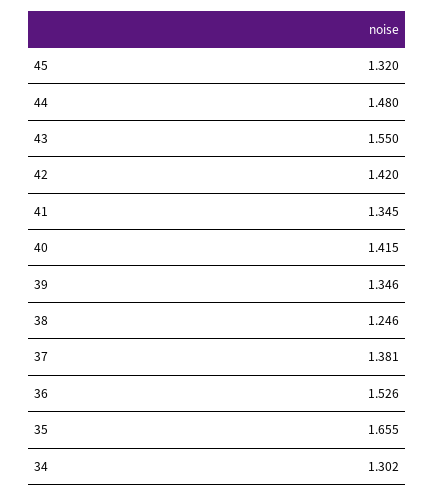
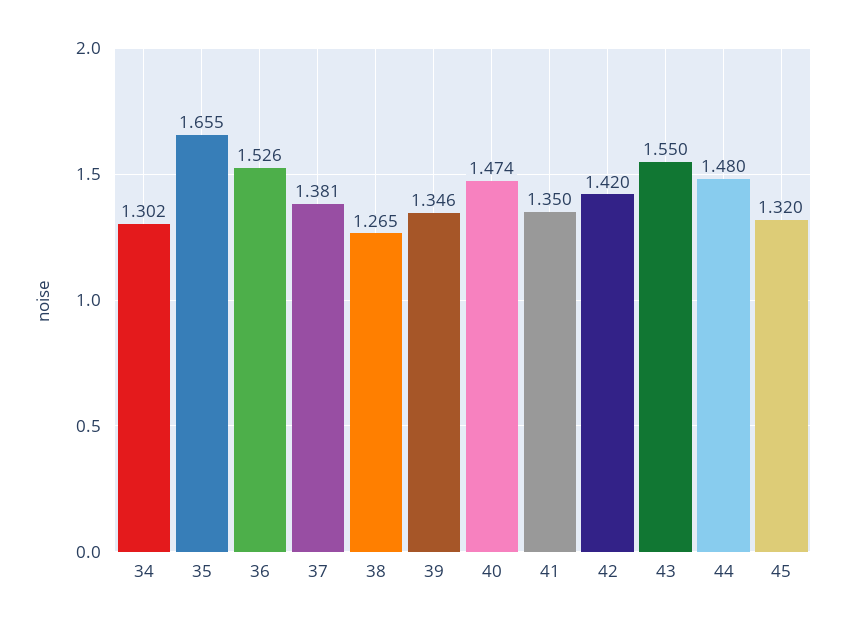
  {
    "45": 1.32,
    "44": 1.48,
    "43": 1.55,
    "42": 1.42,
-   "41": 1.345,
+   "41": 1.35,
-   "40": 1.415,
+   "40": 1.474,
    "39": 1.346,
-   "38": 1.246,
+   "38": 1.265,
    "37": 1.381,
    "36": 1.526,
    "35": 1.655,
    "34": 1.302
  }

